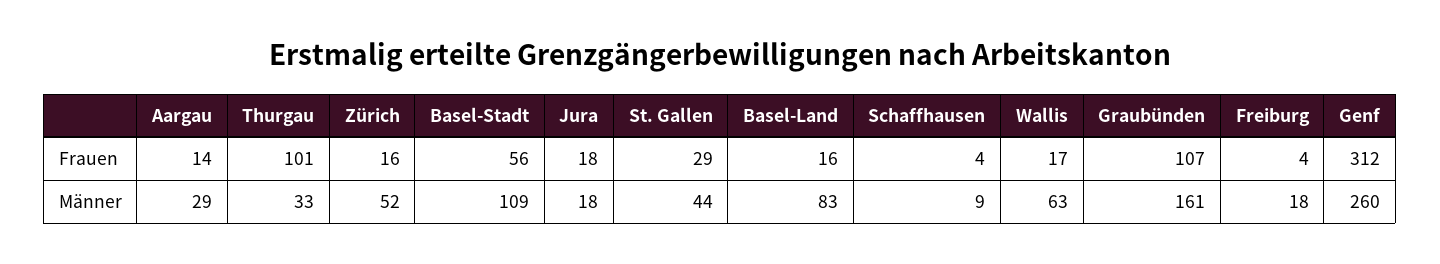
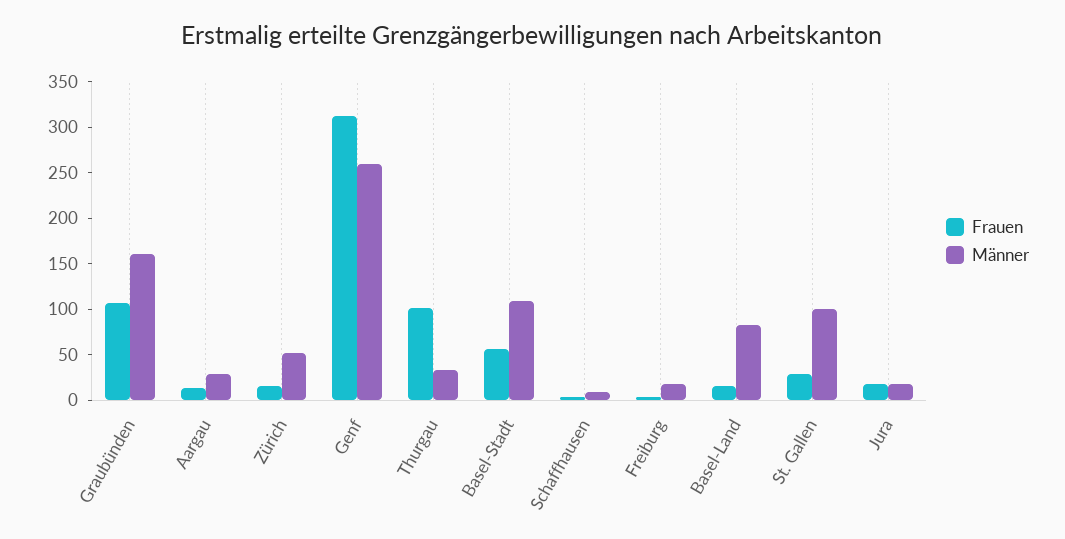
  {
    "Frauen": {
      "Aargau": 14,
      "Thurgau": 101,
      "Zürich": 16,
      "Basel-Stadt": 56,
      "Jura": 18,
      "St. Gallen": 29,
      "Basel-Land": 16,
      "Schaffhausen": 4,
-     "Wallis": 17,
      "Graubünden": 107,
      "Freiburg": 4,
      "Genf": 312
    },
    "Männer": {
      "Aargau": 29,
      "Thurgau": 33,
      "Zürich": 52,
      "Basel-Stadt": 109,
      "Jura": 18,
-     "St. Gallen": 44,
+     "St. Gallen": 100,
      "Basel-Land": 83,
      "Schaffhausen": 9,
-     "Wallis": 63,
      "Graubünden": 161,
      "Freiburg": 18,
      "Genf": 260
    }
  }

